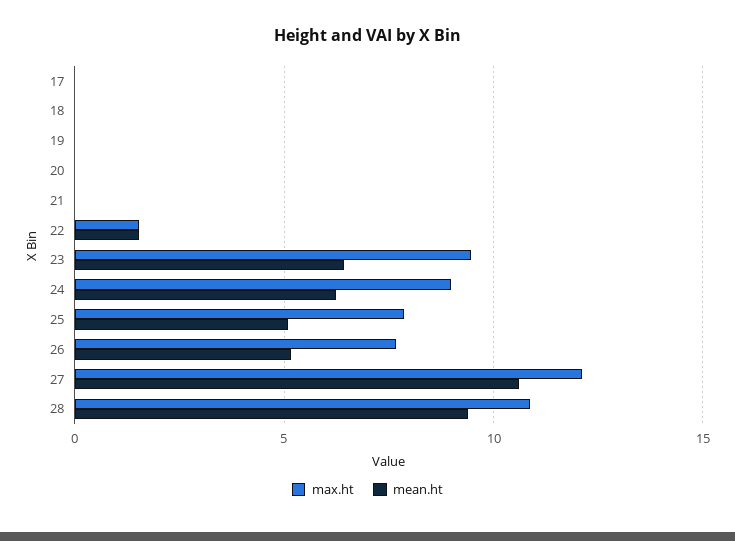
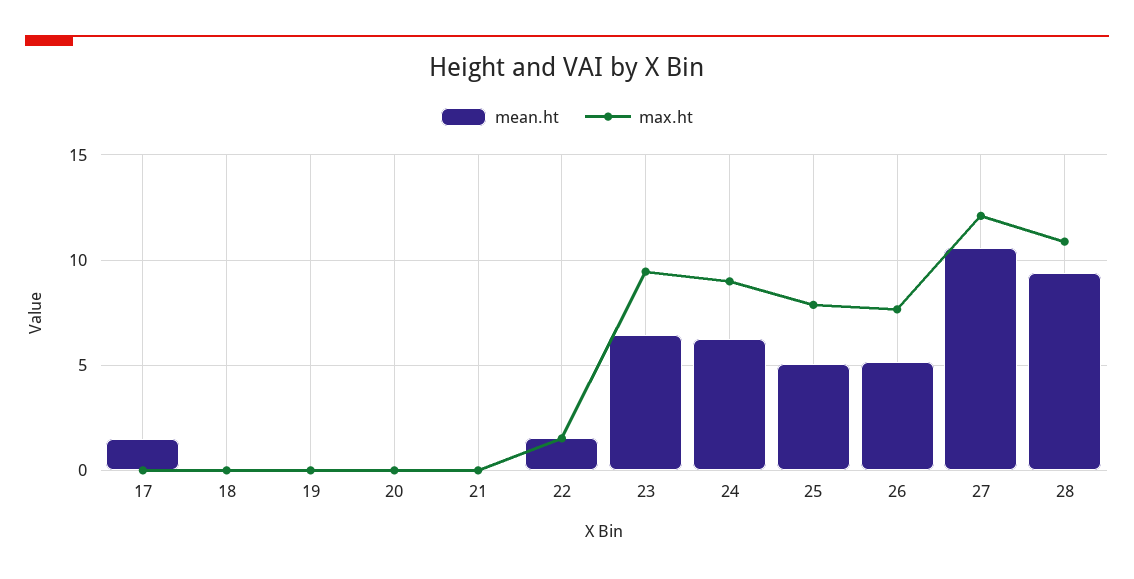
  {
    "max.ht": {
      "17": 0,
      "18": 0,
      "19": 0,
      "20": 0,
      "21": 0,
      "22": 1.5,
      "23": 9.5,
      "24": 9,
      "25": 8,
      "26": 7.5,
      "27": 12,
      "28": 11
    },
    "mean.ht": {
-     "17": 0,
+     "17": 1.5,
      "18": 0,
      "19": 0,
      "20": 0,
      "21": 0,
      "22": 1.5,
      "23": 6.5,
      "24": 6,
      "25": 5,
      "26": 5,
      "27": 10.5,
      "28": 9.5
    }
  }

